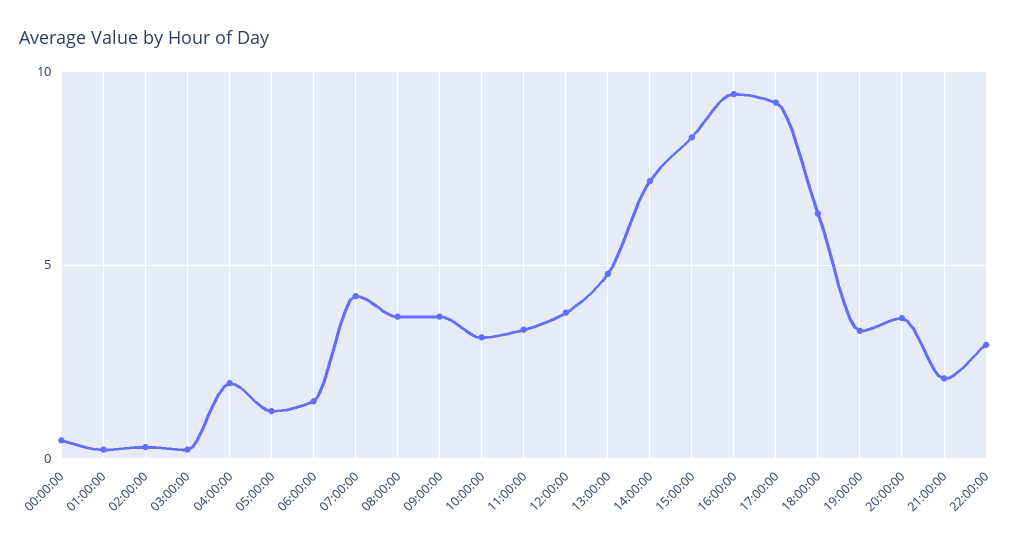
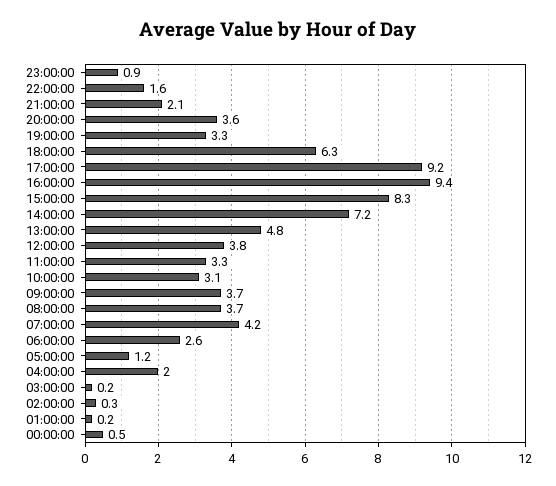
  {
    "00:00:00": 0.5,
    "01:00:00": 0.2,
    "02:00:00": 0.3,
    "03:00:00": 0.2,
    "04:00:00": 2,
    "05:00:00": 1.2,
-   "06:00:00": 1.5,
+   "06:00:00": 2.6,
    "07:00:00": 4.2,
    "08:00:00": 3.7,
    "09:00:00": 3.7,
    "10:00:00": 3.1,
    "11:00:00": 3.3,
    "12:00:00": 3.8,
    "13:00:00": 4.8,
    "14:00:00": 7.2,
    "15:00:00": 8.3,
    "16:00:00": 9.4,
    "17:00:00": 9.2,
    "18:00:00": 6.3,
    "19:00:00": 3.3,
    "20:00:00": 3.6,
    "21:00:00": 2.1,
-   "22:00:00": 3
+   "22:00:00": 1.6,
+   "23:00:00": 0.9
  }

